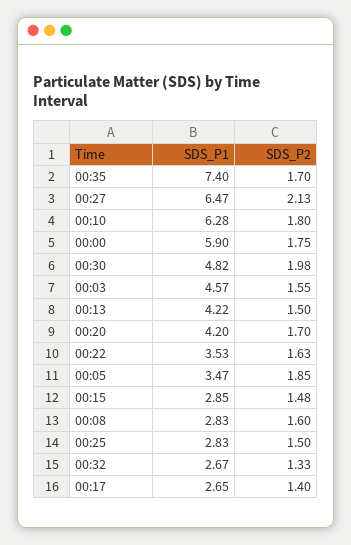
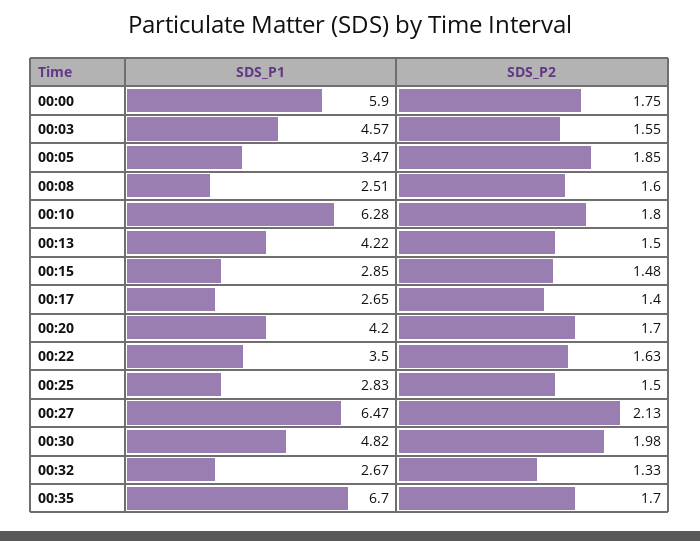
  {
    "SDS_P1": {
-     "00:35": 7.4,
+     "00:35": 6.7,
      "00:27": 6.47,
      "00:10": 6.28,
      "00:00": 5.9,
      "00:30": 4.82,
      "00:03": 4.57,
      "00:13": 4.22,
      "00:20": 4.2,
-     "00:22": 3.53,
+     "00:22": 3.5,
      "00:05": 3.47,
      "00:15": 2.85,
-     "00:08": 2.83,
+     "00:08": 2.51,
      "00:25": 2.83,
      "00:32": 2.67,
      "00:17": 2.65
    },
    "SDS_P2": {
      "00:35": 1.7,
      "00:27": 2.13,
      "00:10": 1.8,
      "00:00": 1.75,
      "00:30": 1.98,
      "00:03": 1.55,
      "00:13": 1.5,
      "00:20": 1.7,
      "00:22": 1.63,
      "00:05": 1.85,
      "00:15": 1.48,
      "00:08": 1.6,
      "00:25": 1.5,
      "00:32": 1.33,
      "00:17": 1.4
    }
  }

